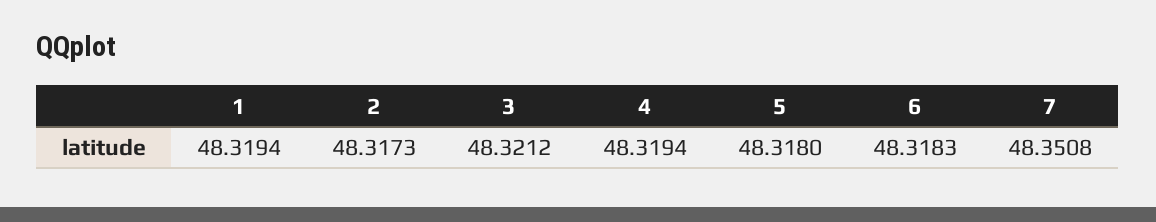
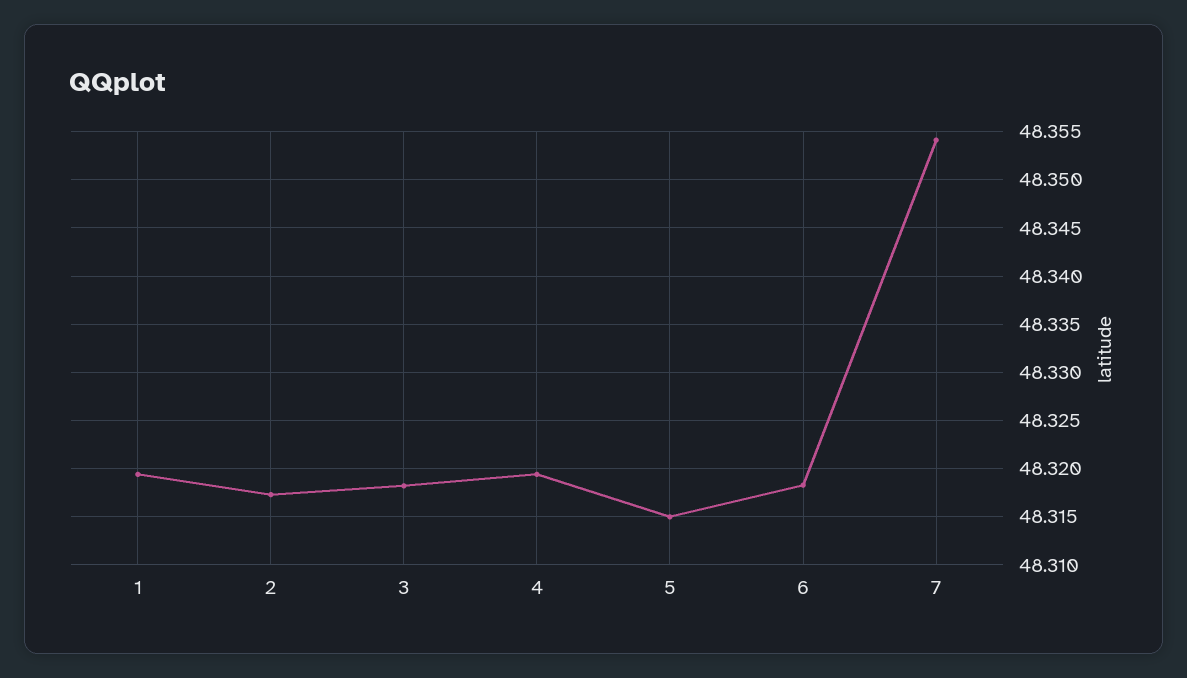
  {
    "1": 48.3194,
    "2": 48.3173,
-   "3": 48.3212,
+   "3": 48.318,
    "4": 48.3194,
-   "5": 48.318,
+   "5": 48.315,
    "6": 48.3183,
-   "7": 48.3508
+   "7": 48.354
  }

